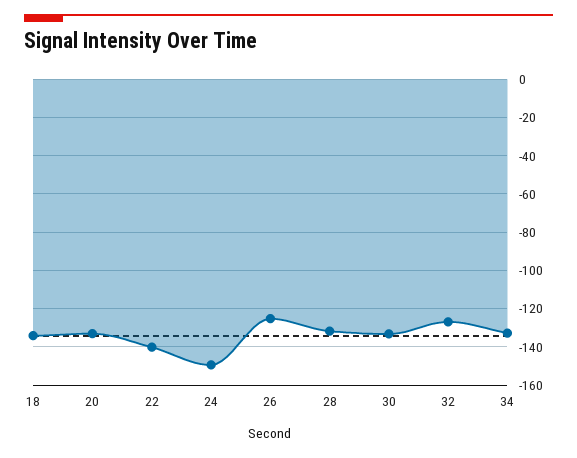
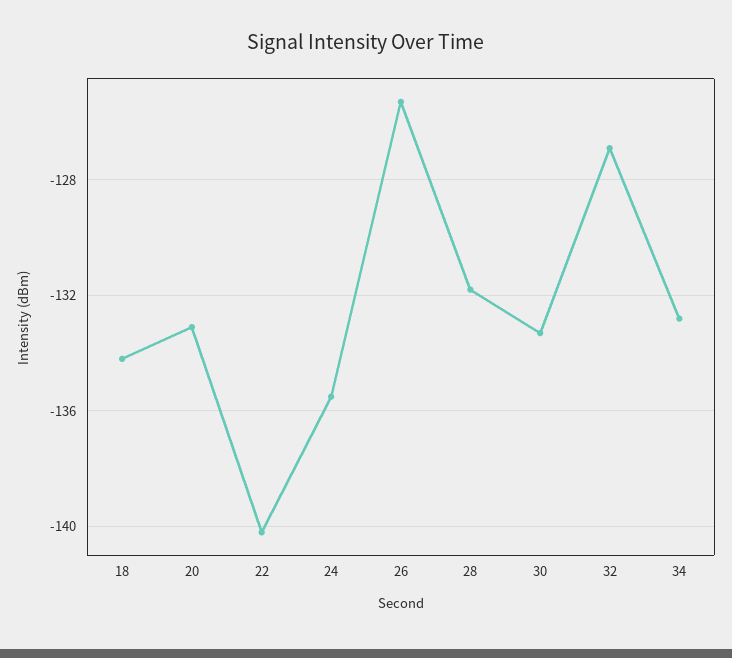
  {
    "18": -134,
    "20": -133,
    "22": -140,
-   "24": -150,
+   "24": -135.5,
    "26": -125.5,
    "28": -132,
    "30": -133.5,
    "32": -127,
    "34": -133
  }

